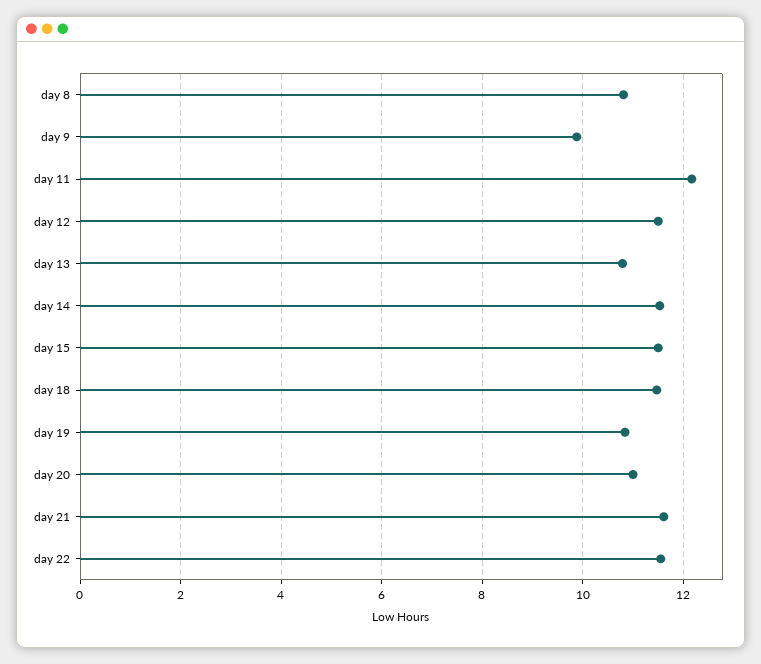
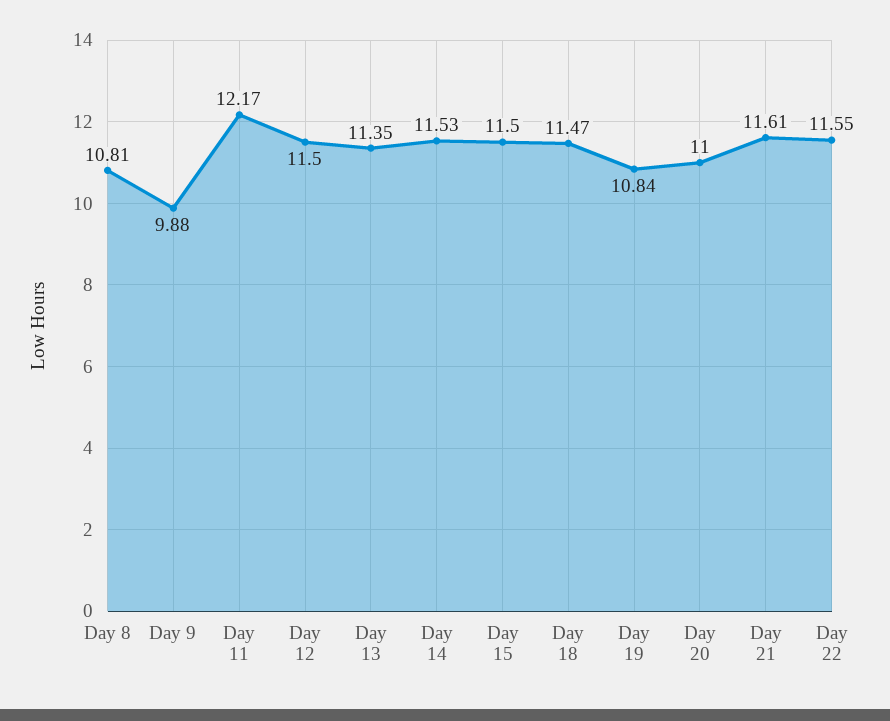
  {
    "day 8": 10.81,
    "day 9": 9.88,
    "day 11": 12.17,
    "day 12": 11.5,
-   "day 13": 10.8,
+   "day 13": 11.35,
    "day 14": 11.53,
    "day 15": 11.5,
    "day 18": 11.47,
    "day 19": 10.84,
    "day 20": 11,
    "day 21": 11.61,
    "day 22": 11.55
  }

